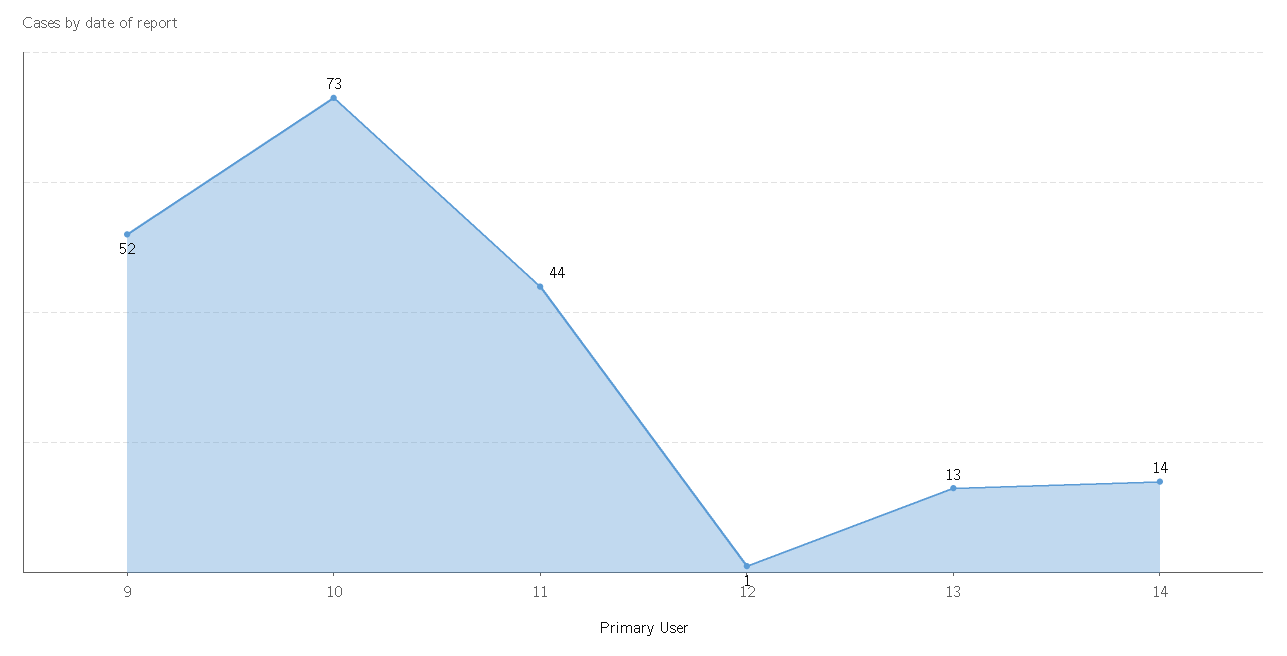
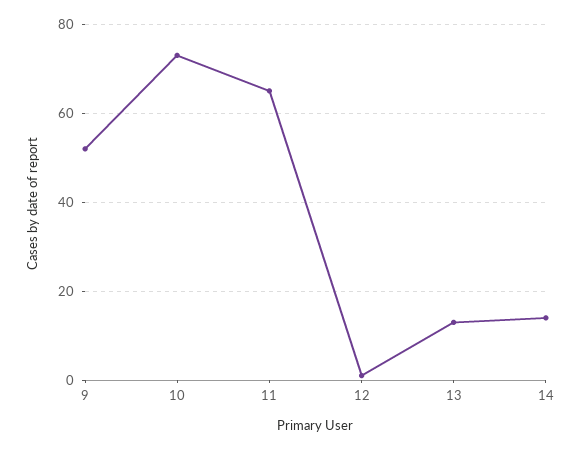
  {
    "9": 52,
    "10": 73,
-   "11": 44,
+   "11": 65,
    "12": 1,
    "13": 13,
    "14": 14
  }

